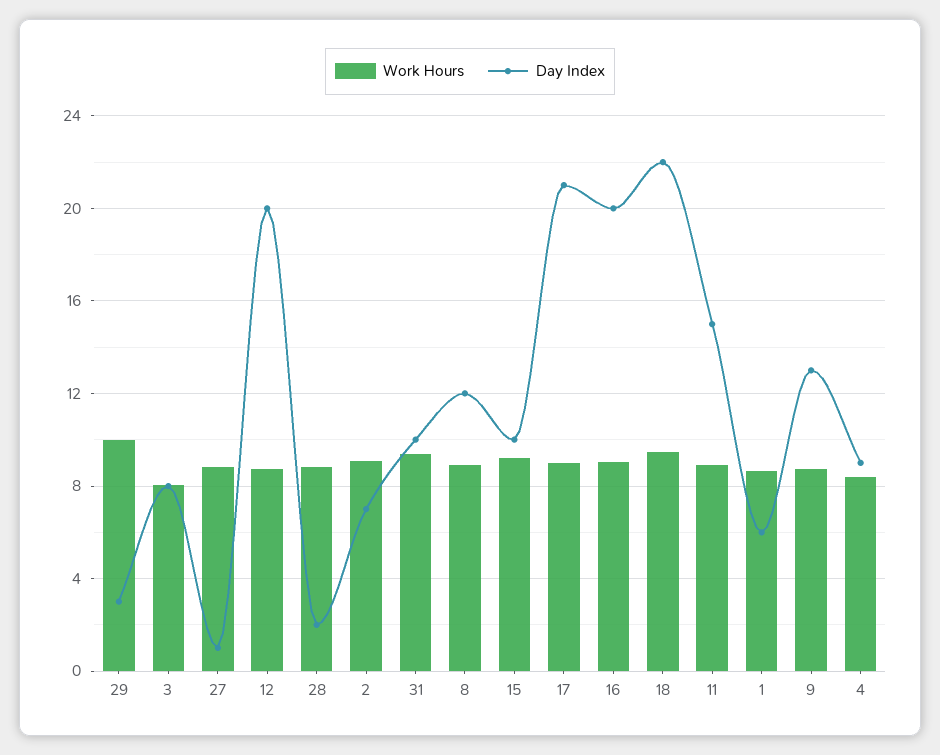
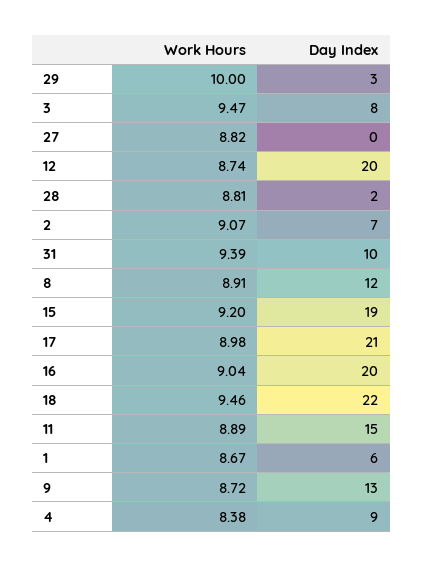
  {
    "Work Hours": {
      "29": 10,
-     "3": 8,
+     "3": 9.47,
      "27": 8.82,
      "12": 8.74,
      "28": 8.81,
      "2": 9.07,
      "31": 9.39,
      "8": 8.91,
      "15": 9.2,
      "17": 8.98,
      "16": 9.04,
      "18": 9.46,
      "11": 8.89,
      "1": 8.67,
      "9": 8.72,
      "4": 8.38
    },
    "Day Index": {
      "29": 3,
      "3": 8,
-     "27": 1,
+     "27": 0,
      "12": 20,
      "28": 2,
      "2": 7,
      "31": 10,
      "8": 12,
-     "15": 10,
+     "15": 19,
      "17": 21,
      "16": 20,
      "18": 22,
      "11": 15,
      "1": 6,
      "9": 13,
      "4": 9
    }
  }

